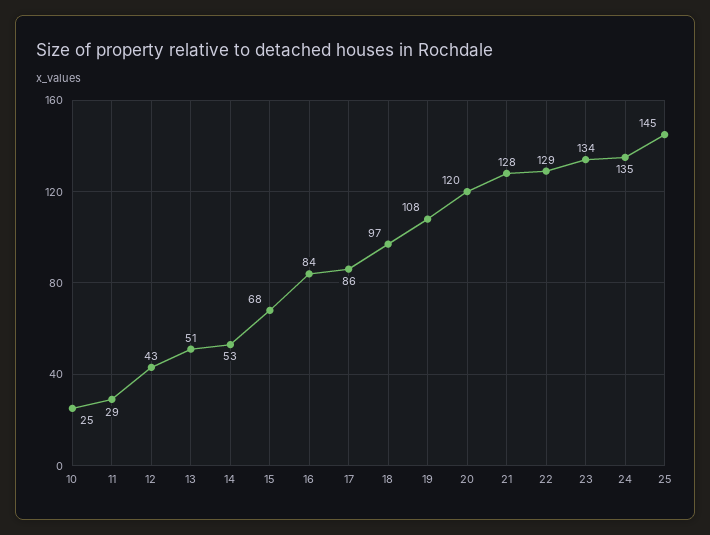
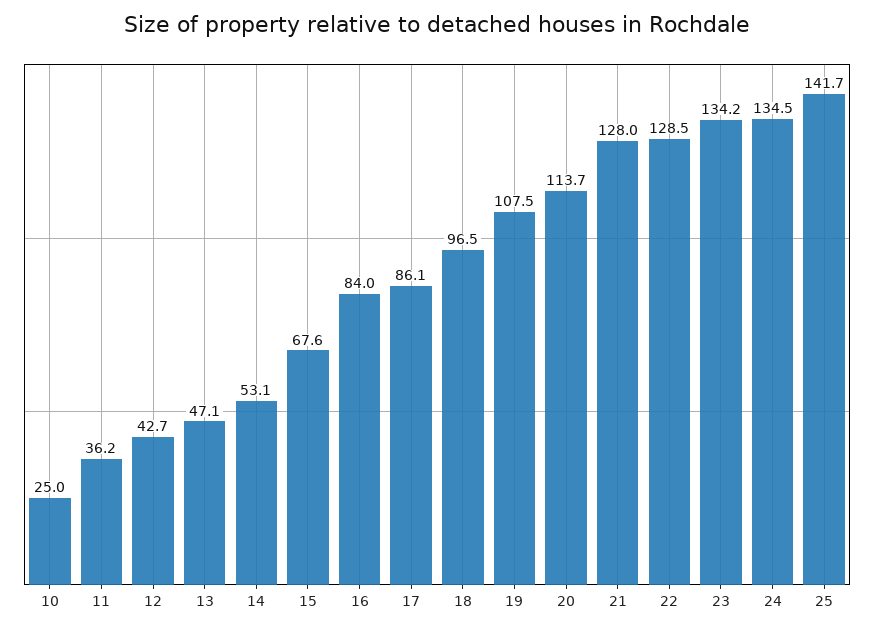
  {
    "10": 25,
-   "11": 29,
+   "11": 36.2,
    "12": 42.7,
-   "13": 51,
+   "13": 47.1,
    "14": 53.1,
    "15": 67.6,
    "16": 84,
    "17": 86.1,
    "18": 96.5,
    "19": 107.5,
-   "20": 120,
+   "20": 113.7,
    "21": 128,
    "22": 128.5,
    "23": 134.2,
    "24": 134.5,
-   "25": 145
+   "25": 141.7
  }

